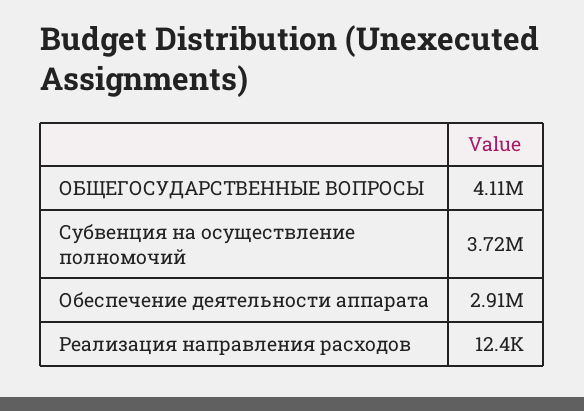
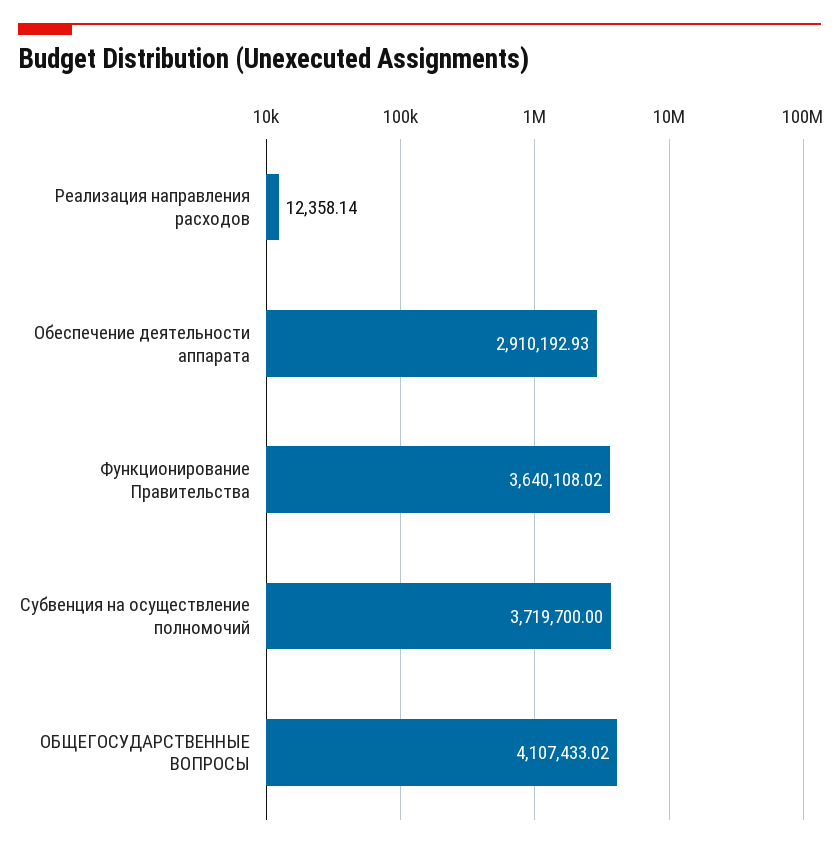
  {
    "ОБЩЕГОСУДАРСТВЕННЫЕ ВОПРОСЫ": 4107433.02,
    "Субвенция на осуществление полномочий": 3719700,
    "Обеспечение деятельности аппарата": 2910192.93,
-   "Реализация направления расходов": 12358.14
+   "Реализация направления расходов": 12358.14,
+   "Функционирование Правительства": 3640108.02
  }

